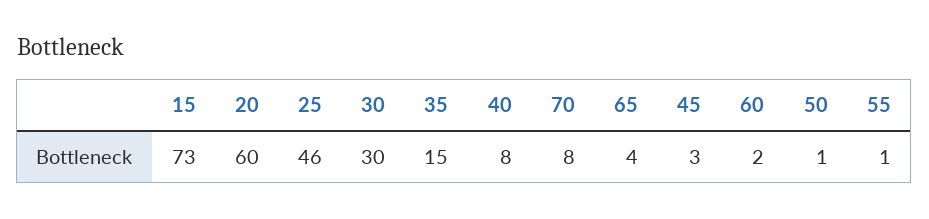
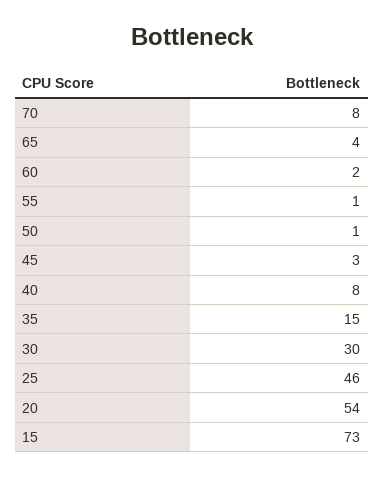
  {
    "15": 73,
-   "20": 60,
+   "20": 54,
    "25": 46,
    "30": 30,
    "35": 15,
    "40": 8,
    "70": 8,
    "65": 4,
    "45": 3,
    "60": 2,
    "50": 1,
    "55": 1
  }

